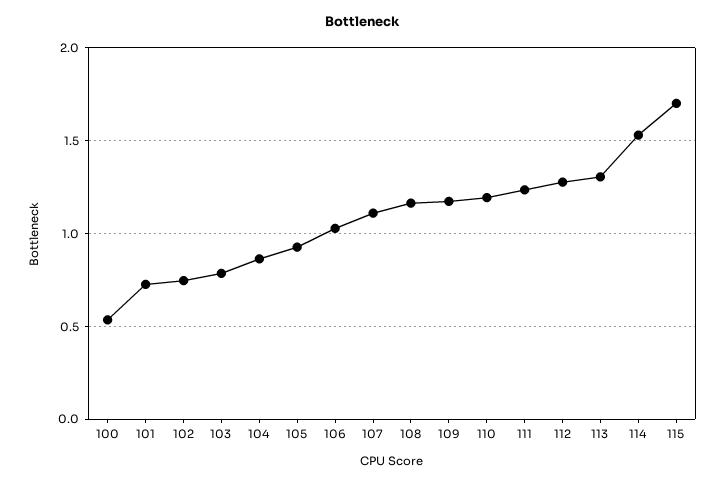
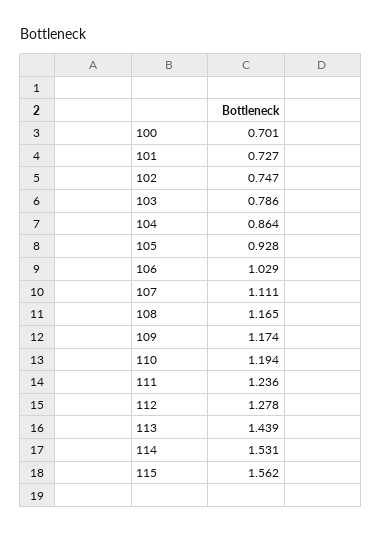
  {
-   "100": 0.55,
+   "100": 0.701,
    "101": 0.727,
    "102": 0.747,
    "103": 0.786,
    "104": 0.864,
    "105": 0.928,
    "106": 1.029,
    "107": 1.111,
    "108": 1.165,
    "109": 1.174,
    "110": 1.194,
    "111": 1.236,
    "112": 1.278,
-   "113": 1.3,
+   "113": 1.439,
    "114": 1.531,
-   "115": 1.7
+   "115": 1.562
  }

